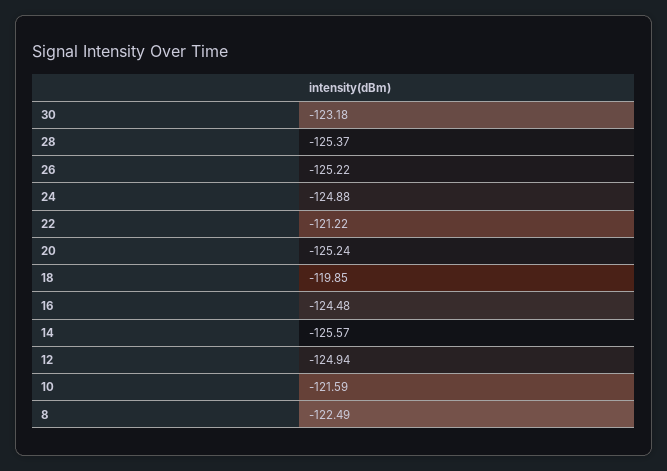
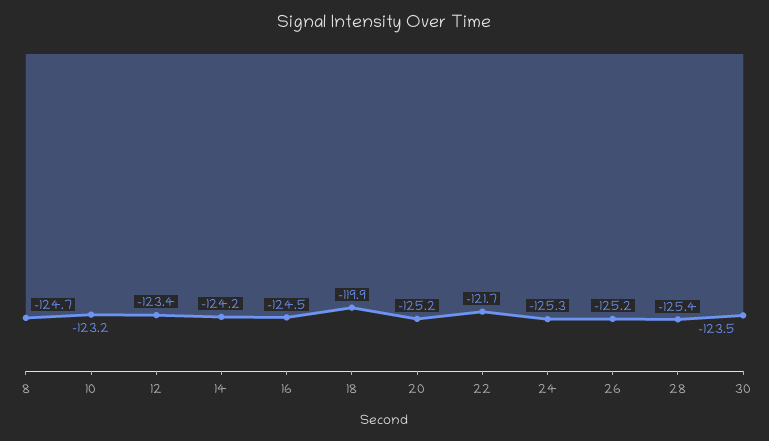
  {
-   "30": -123.18,
+   "30": -123.5,
    "28": -125.37,
    "26": -125.22,
-   "24": -124.88,
+   "24": -125.3,
-   "22": -121.22,
+   "22": -121.7,
    "20": -125.24,
    "18": -119.85,
    "16": -124.48,
-   "14": -125.57,
+   "14": -124.2,
-   "12": -124.94,
+   "12": -123.4,
-   "10": -121.59,
+   "10": -123.2,
-   "8": -122.49
+   "8": -124.7
  }

